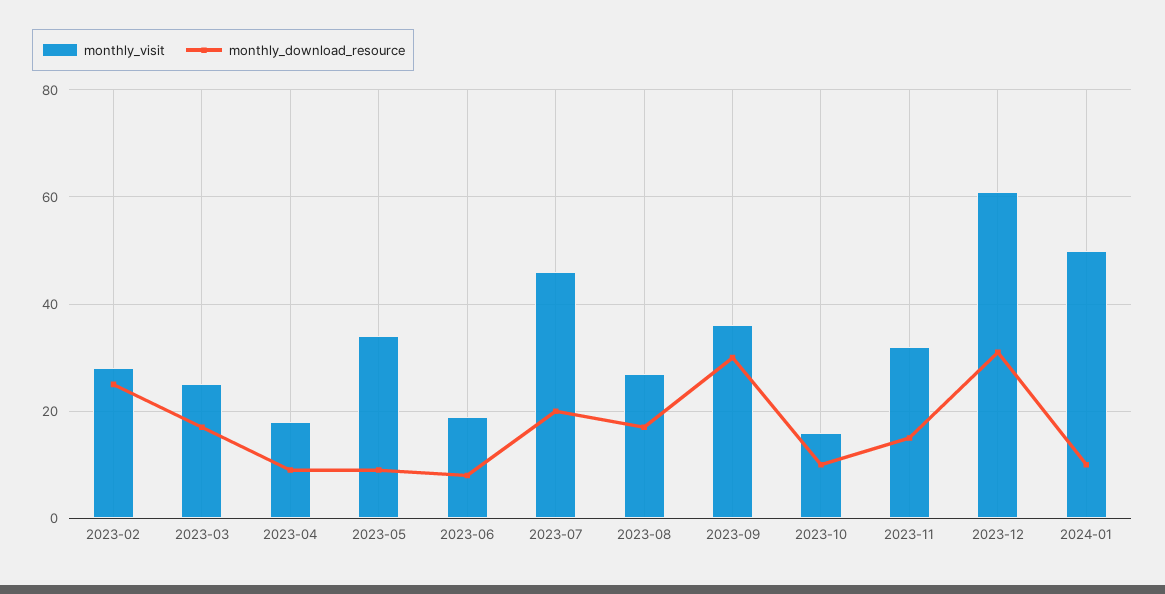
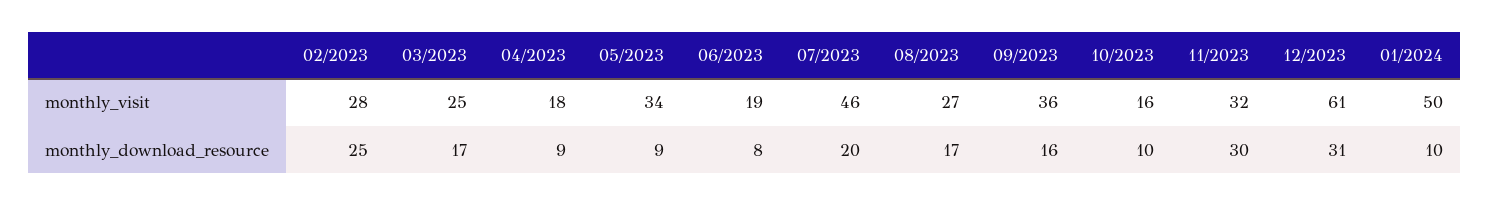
  {
    "monthly_visit": {
      "2023-02": 28,
      "2023-03": 25,
      "2023-04": 18,
      "2023-05": 34,
      "2023-06": 19,
      "2023-07": 46,
      "2023-08": 27,
      "2023-09": 36,
      "2023-10": 16,
      "2023-11": 32,
      "2023-12": 61,
      "2024-01": 50
    },
    "monthly_download_resource": {
      "2023-02": 25,
      "2023-03": 17,
      "2023-04": 9,
      "2023-05": 9,
      "2023-06": 8,
      "2023-07": 20,
      "2023-08": 17,
-     "2023-09": 30,
+     "2023-09": 16,
      "2023-10": 10,
-     "2023-11": 15,
+     "2023-11": 30,
      "2023-12": 31,
      "2024-01": 10
    }
  }

